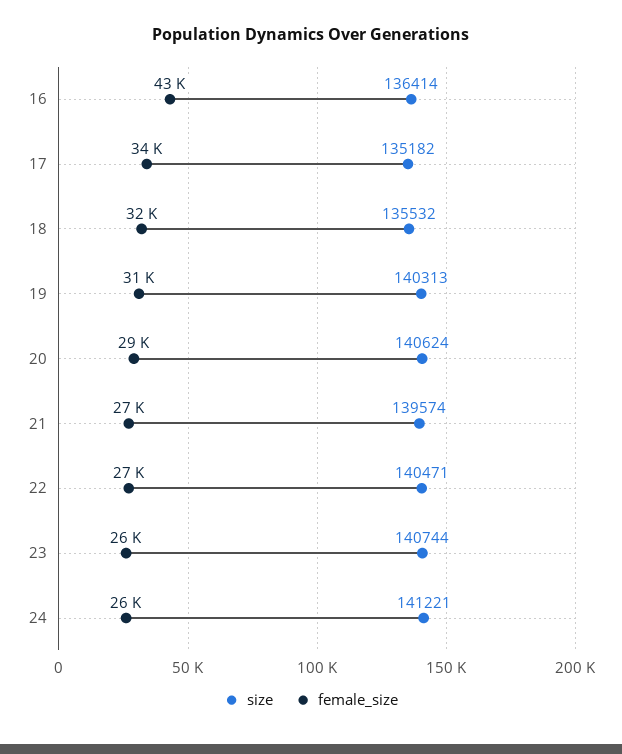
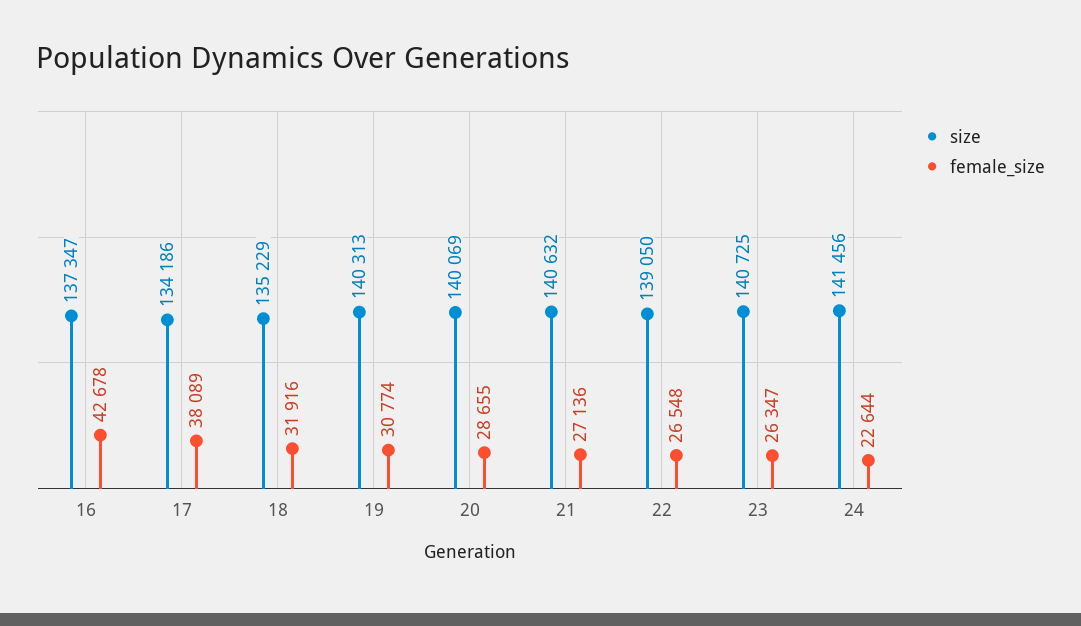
  {
    "size": {
-     "16": 136414,
+     "16": 137347,
-     "17": 135182,
+     "17": 134186,
-     "18": 135532,
+     "18": 135229,
      "19": 140313,
-     "20": 140624,
+     "20": 140069,
-     "21": 139574,
+     "21": 140632,
-     "22": 140471,
+     "22": 139050,
-     "23": 140744,
+     "23": 140725,
-     "24": 141221
+     "24": 141456
    },
    "female_size": {
      "16": 42678,
-     "17": 34000,
+     "17": 38089,
      "18": 31916,
      "19": 30774,
      "20": 28655,
      "21": 27136,
      "22": 26548,
      "23": 26347,
-     "24": 26000
+     "24": 22644
    }
  }

